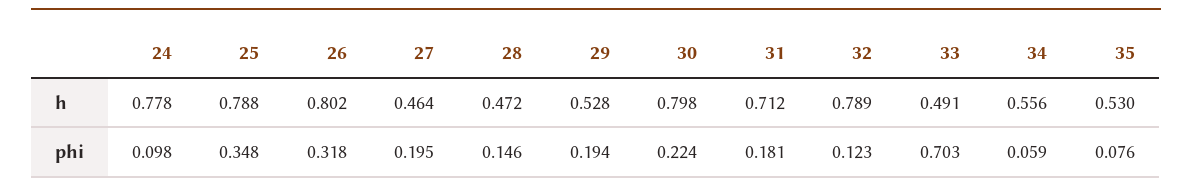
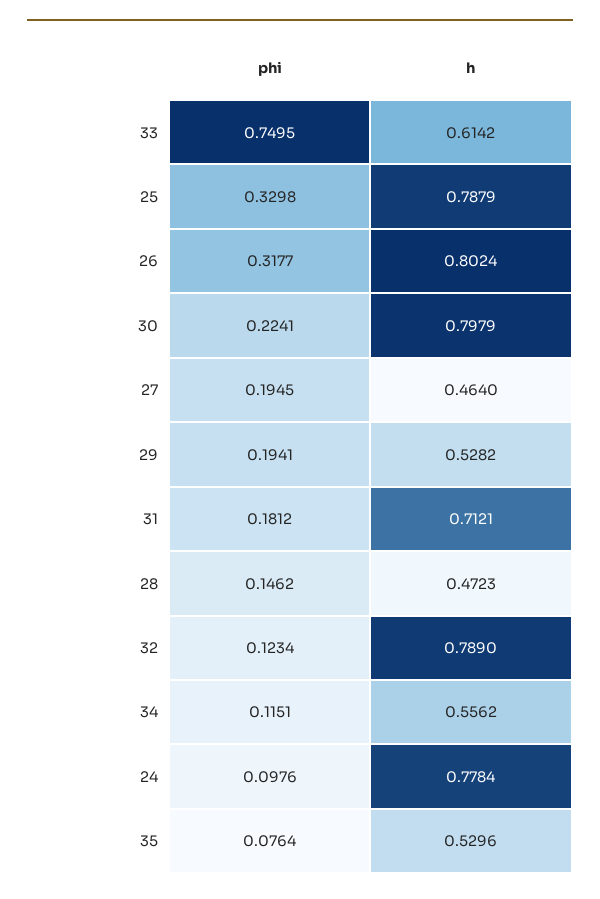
  {
    "24": {
      "h": 0.7784,
      "phi": 0.0976
    },
    "25": {
      "h": 0.7879,
-     "phi": 0.348
+     "phi": 0.3298
    },
    "26": {
      "h": 0.8024,
      "phi": 0.3177
    },
    "27": {
      "h": 0.464,
      "phi": 0.1945
    },
    "28": {
      "h": 0.4723,
      "phi": 0.1462
    },
    "29": {
      "h": 0.5282,
      "phi": 0.1941
    },
    "30": {
      "h": 0.7979,
      "phi": 0.2241
    },
    "31": {
      "h": 0.7121,
      "phi": 0.1812
    },
    "32": {
      "h": 0.789,
      "phi": 0.1234
    },
    "33": {
-     "h": 0.491,
+     "h": 0.6142,
-     "phi": 0.703
+     "phi": 0.7495
    },
    "34": {
      "h": 0.5562,
-     "phi": 0.059
+     "phi": 0.1151
    },
    "35": {
      "h": 0.5296,
      "phi": 0.0764
    }
  }

